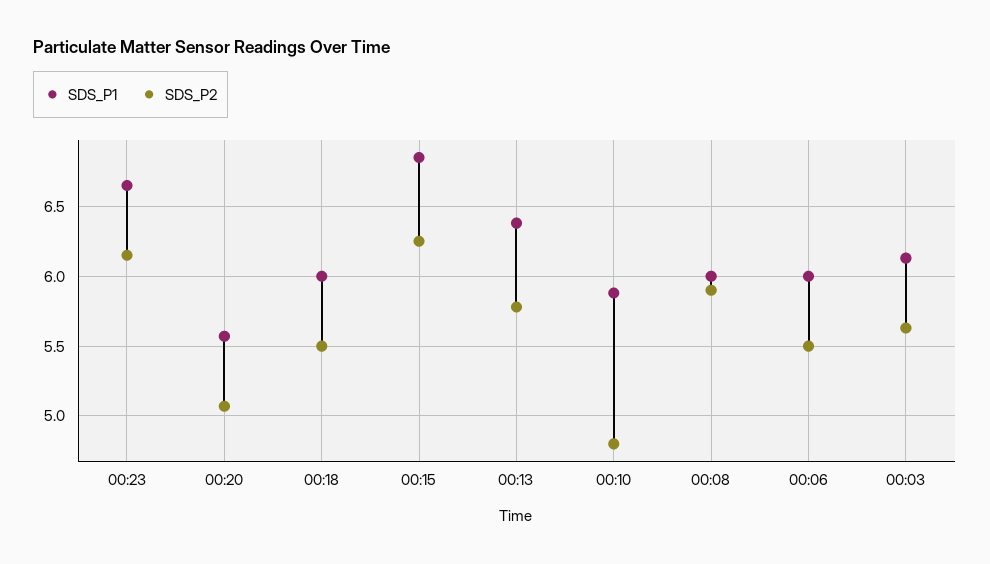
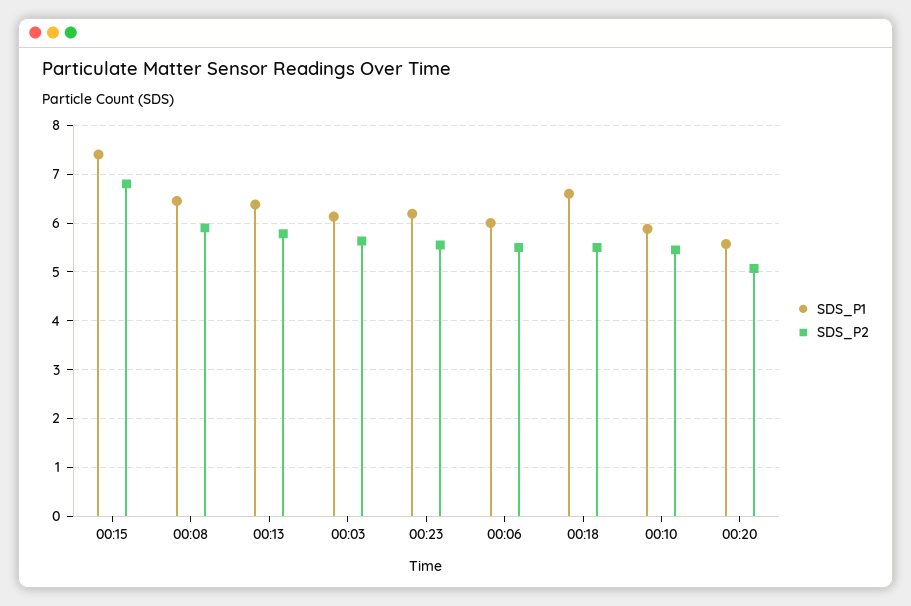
  {
    "SDS_P1": {
-     "00:23": 6.65,
+     "00:23": 6.2,
      "00:20": 5.55,
-     "00:18": 6,
+     "00:18": 6.6,
-     "00:15": 6.85,
+     "00:15": 7.4,
      "00:13": 6.4,
      "00:10": 5.9,
-     "00:08": 6,
+     "00:08": 6.4,
      "00:06": 6,
      "00:03": 6.15
    },
    "SDS_P2": {
-     "00:23": 6.15,
+     "00:23": 5.6,
      "00:20": 5.05,
      "00:18": 5.5,
-     "00:15": 6.25,
+     "00:15": 6.8,
      "00:13": 5.8,
-     "00:10": 4.8,
+     "00:10": 5.4,
      "00:08": 5.9,
      "00:06": 5.5,
      "00:03": 5.65
    }
  }

